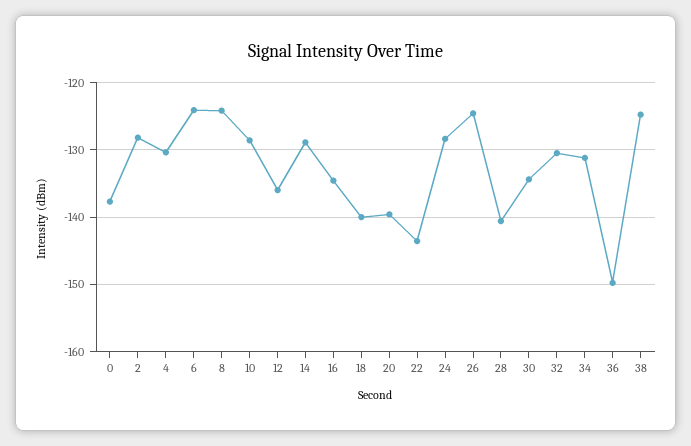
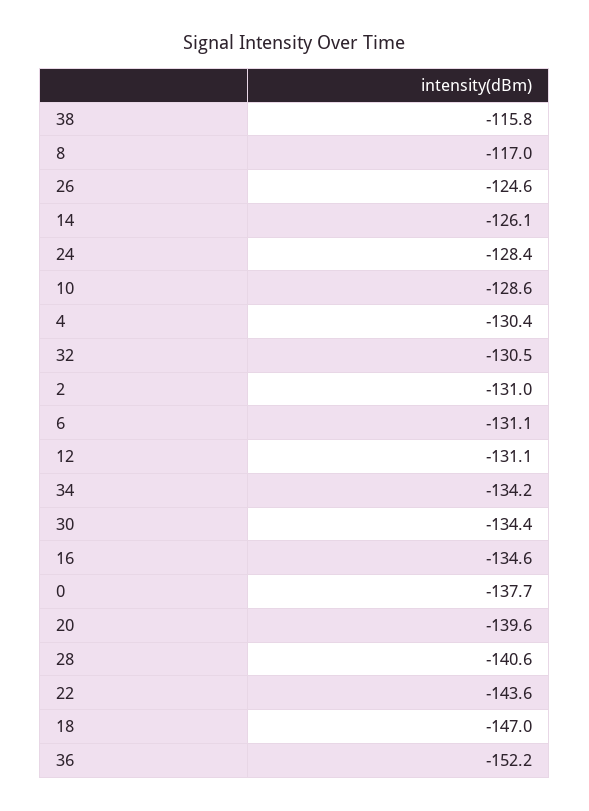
  {
    "0": -137.7,
-   "2": -128,
+   "2": -131,
    "4": -130.4,
-   "6": -124,
+   "6": -131.1,
-   "8": -124,
+   "8": -117,
    "10": -128.6,
-   "12": -136,
+   "12": -131.1,
-   "14": -129,
+   "14": -126.1,
    "16": -134.6,
-   "18": -140,
+   "18": -147,
    "20": -139.6,
    "22": -143.6,
    "24": -128.4,
    "26": -124.6,
    "28": -140.6,
    "30": -134.4,
    "32": -130.5,
-   "34": -131,
+   "34": -134.2,
-   "36": -150,
+   "36": -152.2,
-   "38": -125
+   "38": -115.8
  }

